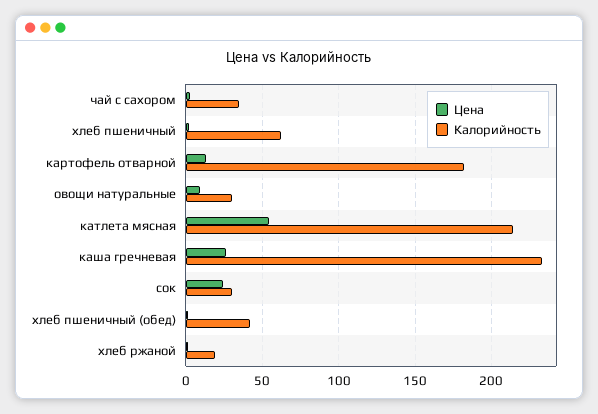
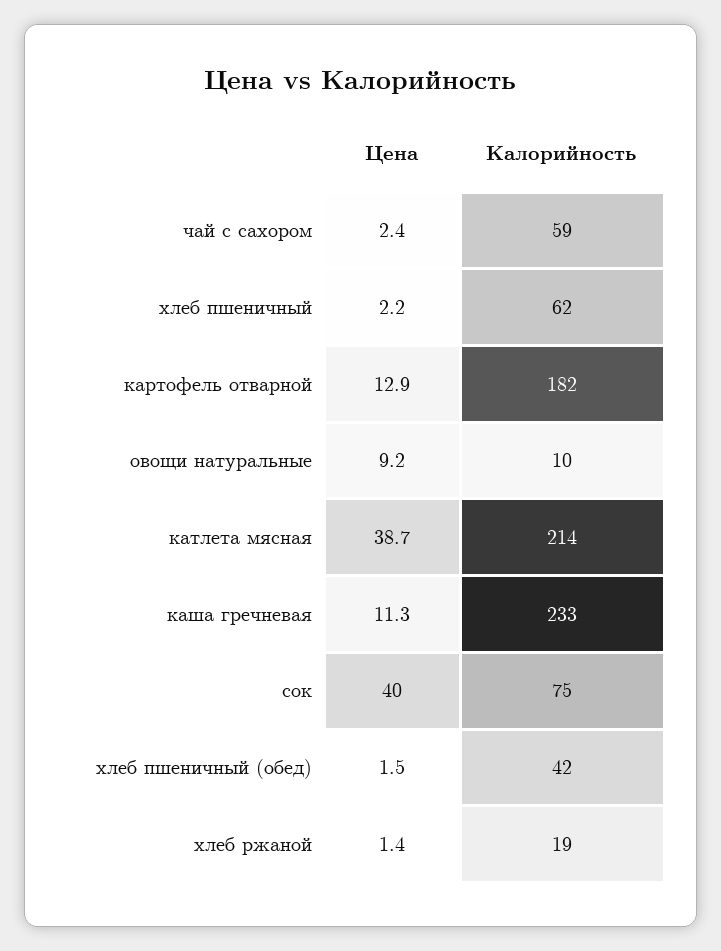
  {
    "Цена": {
      "чай с сахором": 2.4,
      "хлеб пшеничный": 2.2,
      "картофель отварной": 12.9,
      "овощи натуральные": 9.2,
-     "катлета мясная": 55,
+     "катлета мясная": 38.7,
-     "каша гречневая": 25,
+     "каша гречневая": 11.3,
-     "сок": 25,
+     "сок": 40,
      "хлеб пшеничный (обед)": 1.5,
      "хлеб ржаной": 1.4
    },
    "Калорийность": {
-     "чай с сахором": 35,
+     "чай с сахором": 59,
      "хлеб пшеничный": 62,
      "картофель отварной": 182,
-     "овощи натуральные": 30,
+     "овощи натуральные": 10,
      "катлета мясная": 214,
      "каша гречневая": 233,
-     "сок": 30,
+     "сок": 75,
      "хлеб пшеничный (обед)": 42,
      "хлеб ржаной": 19
    }
  }

